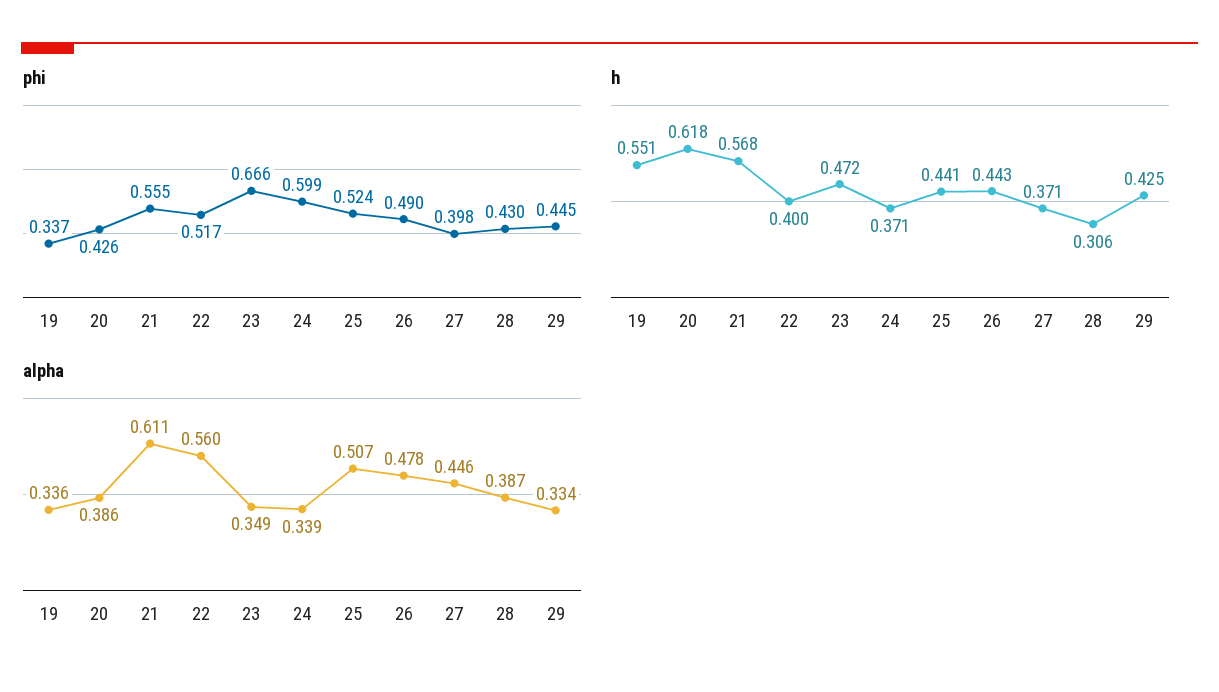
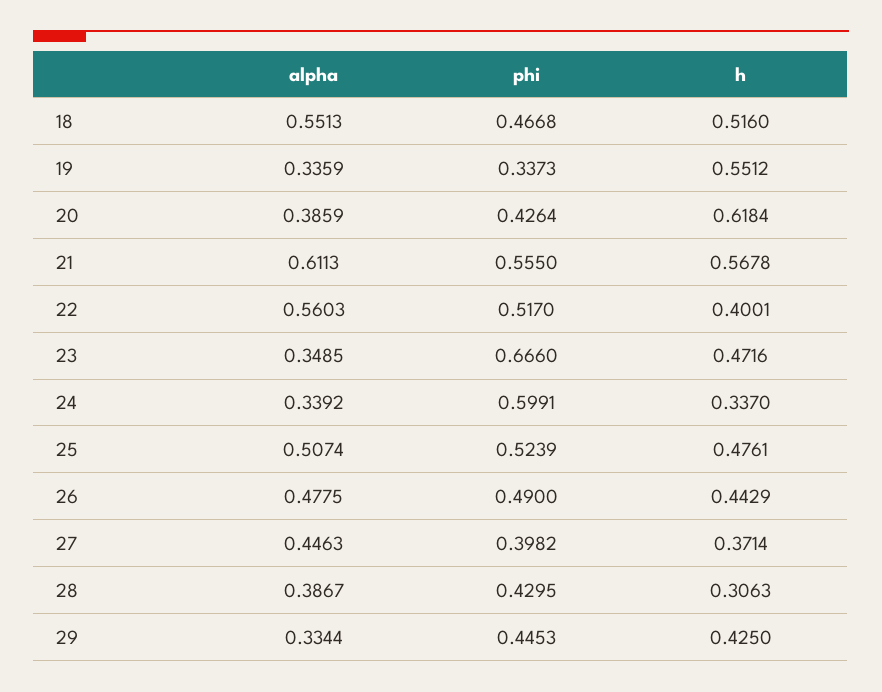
  {
    "phi": {
      "19": 0.3373,
      "20": 0.4264,
      "21": 0.555,
      "22": 0.517,
      "23": 0.666,
      "24": 0.5991,
      "25": 0.5239,
      "26": 0.49,
      "27": 0.3982,
      "28": 0.4295,
-     "29": 0.4453
+     "29": 0.4453,
+     "18": 0.4668
    },
    "h": {
      "19": 0.5512,
      "20": 0.6184,
      "21": 0.5678,
      "22": 0.4001,
      "23": 0.4716,
-     "24": 0.371,
+     "24": 0.337,
-     "25": 0.441,
+     "25": 0.4761,
      "26": 0.4429,
      "27": 0.3714,
      "28": 0.3063,
-     "29": 0.425
+     "29": 0.425,
+     "18": 0.516
    },
    "alpha": {
      "19": 0.3359,
      "20": 0.3859,
      "21": 0.6113,
      "22": 0.5603,
      "23": 0.3485,
      "24": 0.3392,
      "25": 0.5074,
      "26": 0.4775,
      "27": 0.4463,
      "28": 0.3867,
-     "29": 0.3344
+     "29": 0.3344,
+     "18": 0.5513
    }
  }

